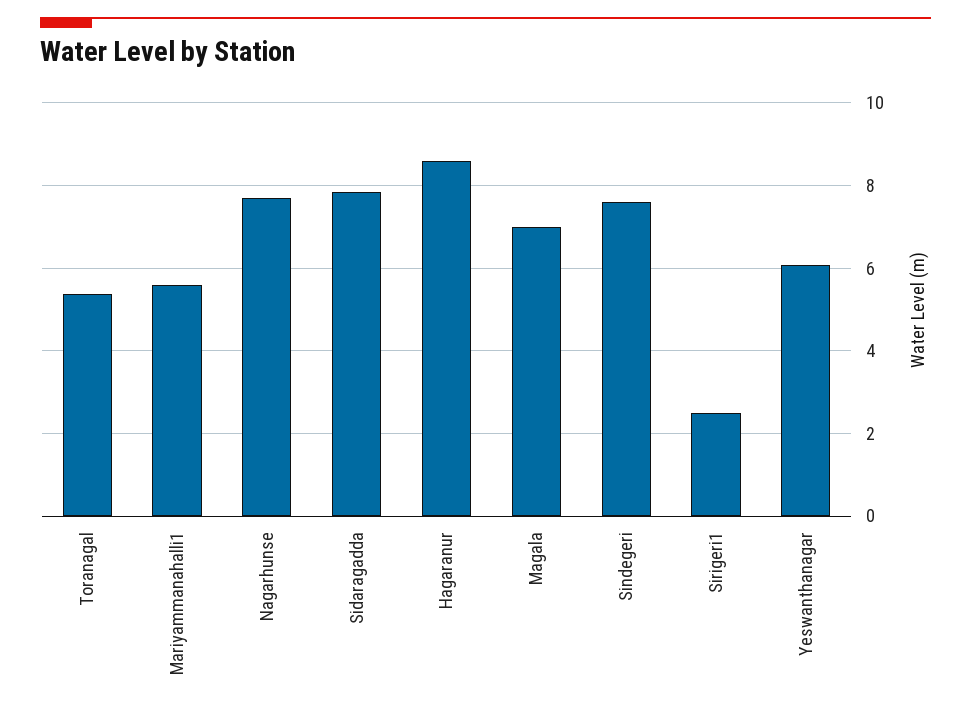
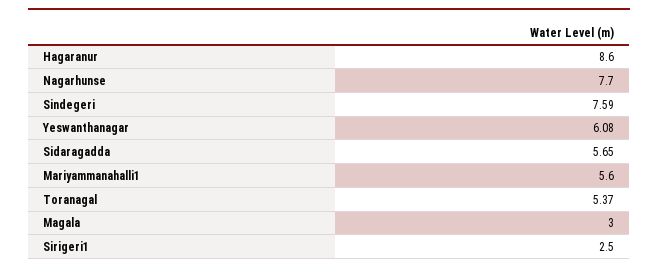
  {
    "Toranagal": 5.37,
    "Mariyammanahalli1": 5.6,
    "Nagarhunse": 7.7,
-   "Sidaragadda": 7.8,
+   "Sidaragadda": 5.65,
    "Hagaranur": 8.6,
-   "Magala": 7,
+   "Magala": 3,
    "Sindegeri": 7.59,
    "Sirigeri1": 2.5,
    "Yeswanthanagar": 6.08
  }

